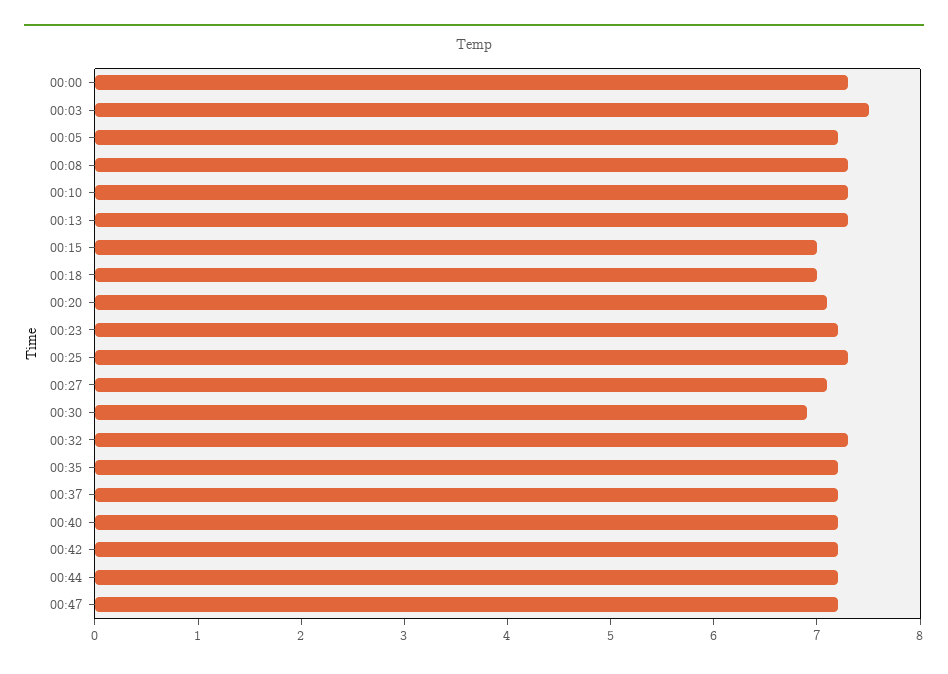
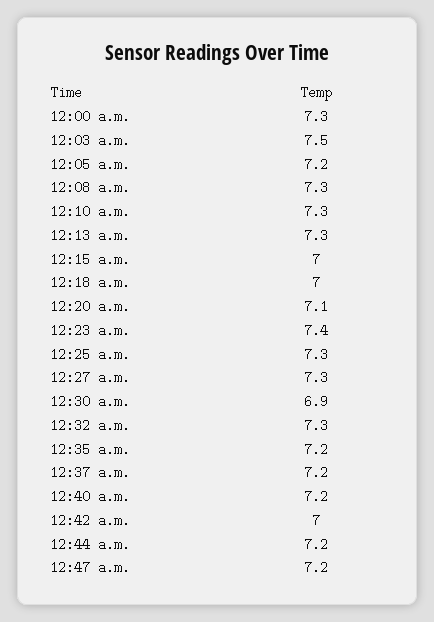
  {
    "00:00": 7.3,
    "00:03": 7.5,
    "00:05": 7.2,
    "00:08": 7.3,
    "00:10": 7.3,
    "00:13": 7.3,
    "00:15": 7,
    "00:18": 7,
    "00:20": 7.1,
-   "00:23": 7.2,
+   "00:23": 7.4,
    "00:25": 7.3,
-   "00:27": 7.1,
+   "00:27": 7.3,
    "00:30": 6.9,
    "00:32": 7.3,
    "00:35": 7.2,
    "00:37": 7.2,
    "00:40": 7.2,
-   "00:42": 7.2,
+   "00:42": 7,
    "00:44": 7.2,
    "00:47": 7.2
  }

